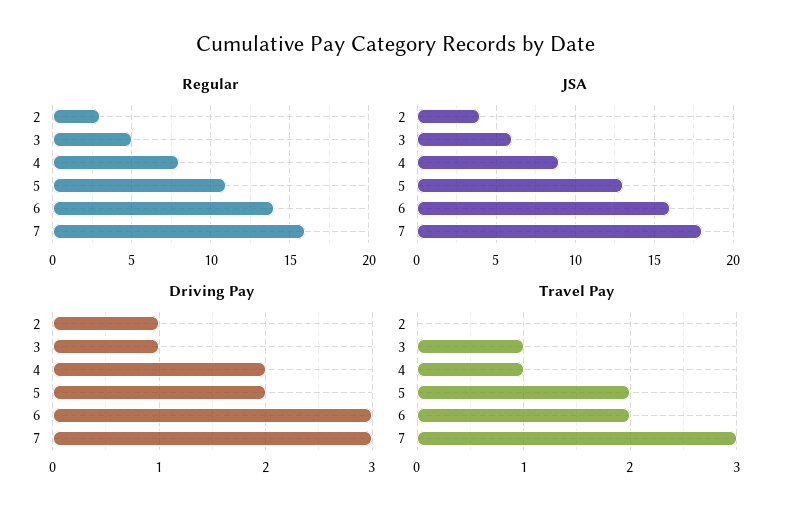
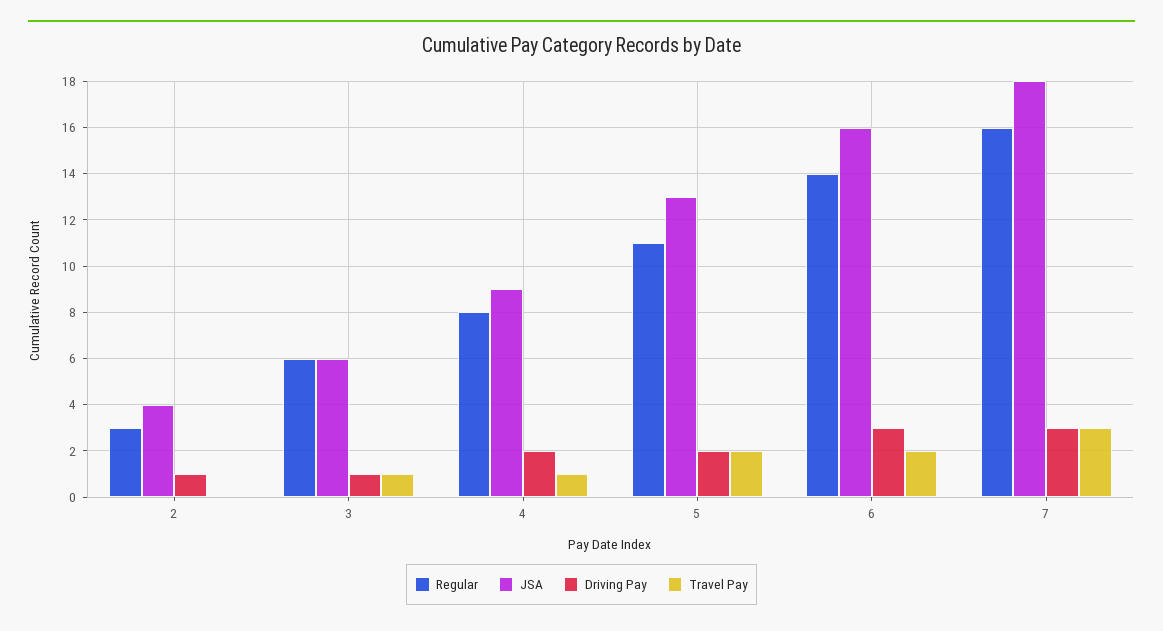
  {
    "Regular": {
      "2": 3,
-     "3": 5,
+     "3": 6,
      "4": 8,
      "5": 11,
      "6": 14,
      "7": 16
    },
    "JSA": {
      "2": 4,
      "3": 6,
      "4": 9,
      "5": 13,
      "6": 16,
      "7": 18
    },
    "Driving Pay": {
      "2": 1,
      "3": 1,
      "4": 2,
      "5": 2,
      "6": 3,
      "7": 3
    },
    "Travel Pay": {
      "2": 0,
      "3": 1,
      "4": 1,
      "5": 2,
      "6": 2,
      "7": 3
    }
  }

